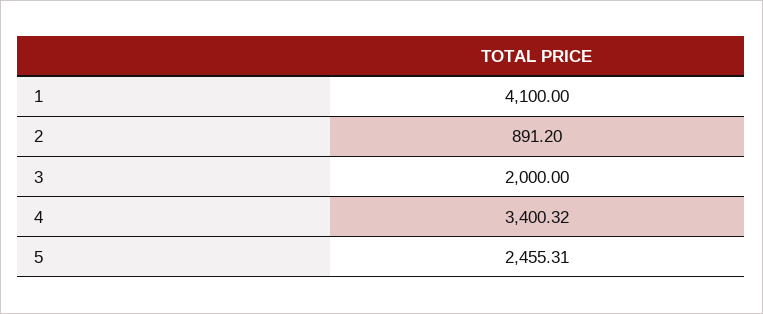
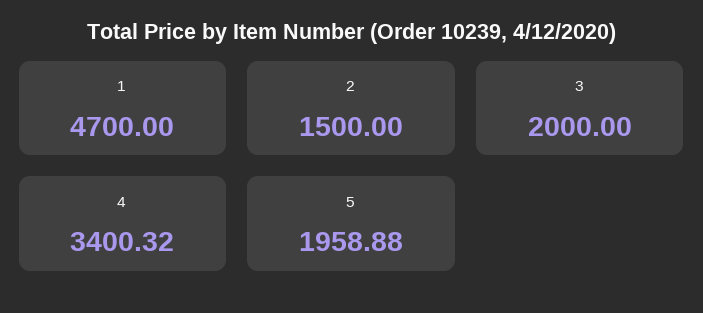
  {
-   "1": 4100,
+   "1": 4700,
-   "2": 891.2,
+   "2": 1500,
    "3": 2000,
    "4": 3400.32,
-   "5": 2455.31
+   "5": 1958.88
  }

